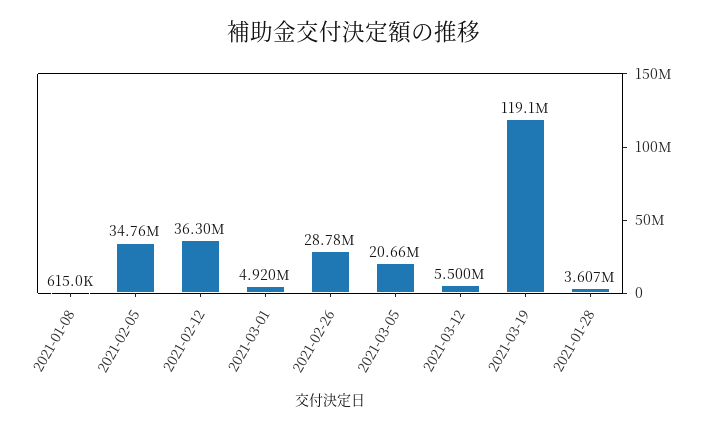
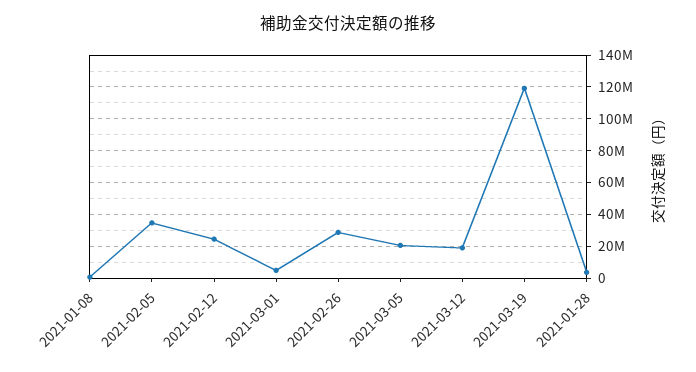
  {
    "2021-01-08": 615000,
    "2021-02-05": 34760000,
-   "2021-02-12": 36300000,
+   "2021-02-12": 25000000,
    "2021-03-01": 4920000,
    "2021-02-26": 28780000,
    "2021-03-05": 20660000,
-   "2021-03-12": 5500000,
+   "2021-03-12": 20000000,
    "2021-03-19": 119100000,
    "2021-01-28": 3607000
  }

